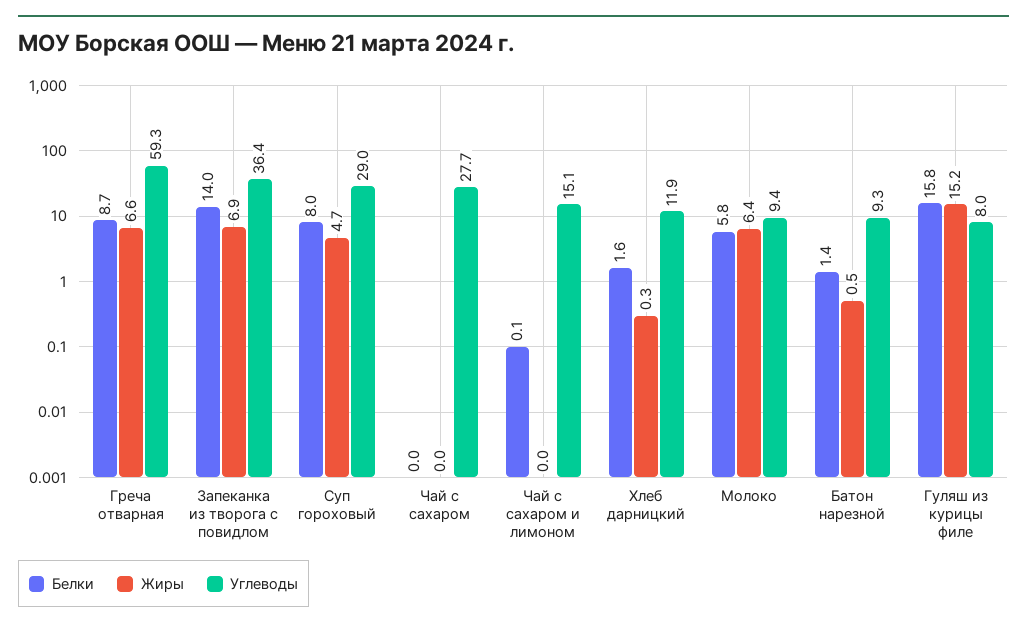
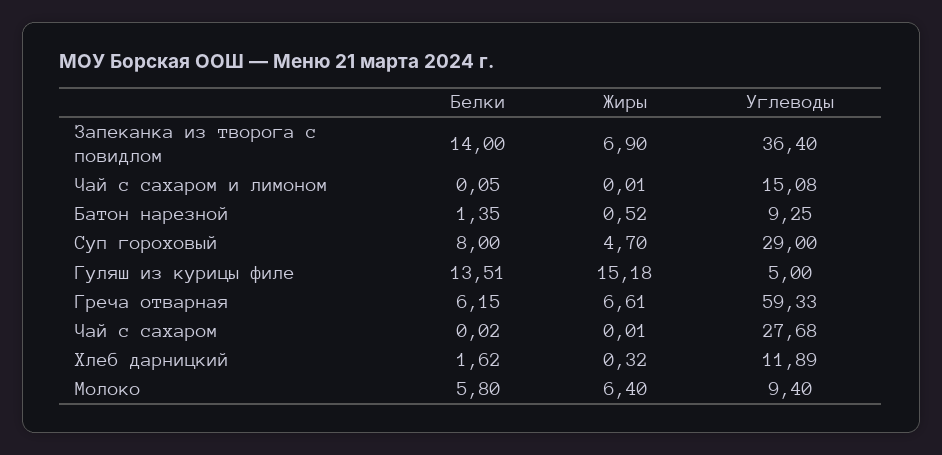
  {
    "Белки": {
-     "Греча отварная": 8.7,
+     "Греча отварная": 6.15,
      "Запеканка из творога с повидлом": 14,
      "Суп гороховый": 8,
      "Чай с сахаром": 0.02,
      "Чай с сахаром и лимоном": 0.05,
      "Хлеб дарницкий": 1.62,
      "Молоко": 5.8,
      "Батон нарезной": 1.35,
-     "Гуляш из курицы филе": 15.8
+     "Гуляш из курицы филе": 13.51
    },
    "Жиры": {
      "Греча отварная": 6.61,
      "Запеканка из творога с повидлом": 6.9,
      "Суп гороховый": 4.7,
      "Чай с сахаром": 0.01,
      "Чай с сахаром и лимоном": 0.01,
      "Хлеб дарницкий": 0.32,
      "Молоко": 6.4,
      "Батон нарезной": 0.52,
      "Гуляш из курицы филе": 15.18
    },
    "Углеводы": {
      "Греча отварная": 59.33,
      "Запеканка из творога с повидлом": 36.4,
      "Суп гороховый": 29,
      "Чай с сахаром": 27.68,
      "Чай с сахаром и лимоном": 15.08,
      "Хлеб дарницкий": 11.89,
      "Молоко": 9.4,
      "Батон нарезной": 9.25,
-     "Гуляш из курицы филе": 8
+     "Гуляш из курицы филе": 5
    }
  }

